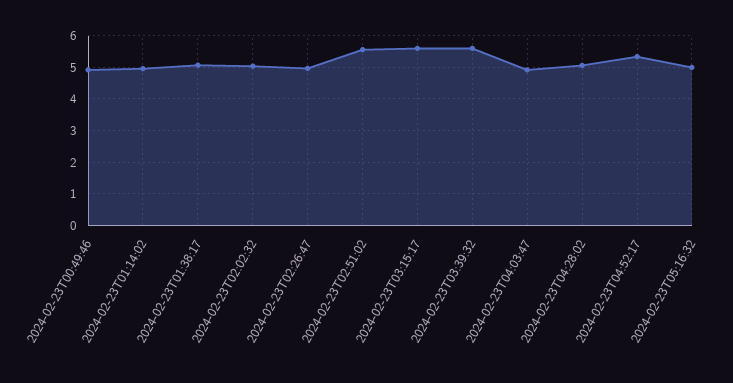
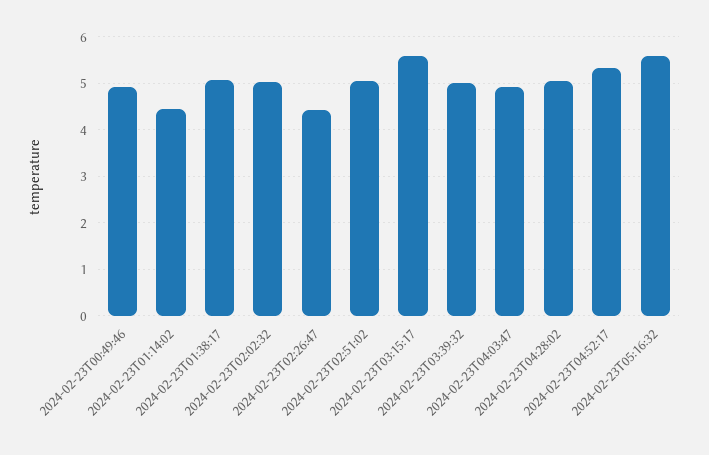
  {
    "2024-02-23T00:49:46": 5,
-   "2024-02-23T01:14:02": 5,
+   "2024-02-23T01:14:02": 4.4,
    "2024-02-23T01:38:17": 5,
    "2024-02-23T02:02:32": 5,
-   "2024-02-23T02:26:47": 5,
+   "2024-02-23T02:26:47": 4.4,
-   "2024-02-23T02:51:02": 5.6,
+   "2024-02-23T02:51:02": 5,
    "2024-02-23T03:15:17": 5.6,
-   "2024-02-23T03:39:32": 5.6,
+   "2024-02-23T03:39:32": 5,
    "2024-02-23T04:03:47": 5,
    "2024-02-23T04:28:02": 5,
    "2024-02-23T04:52:17": 5.4,
-   "2024-02-23T05:16:32": 5
+   "2024-02-23T05:16:32": 5.6
  }

